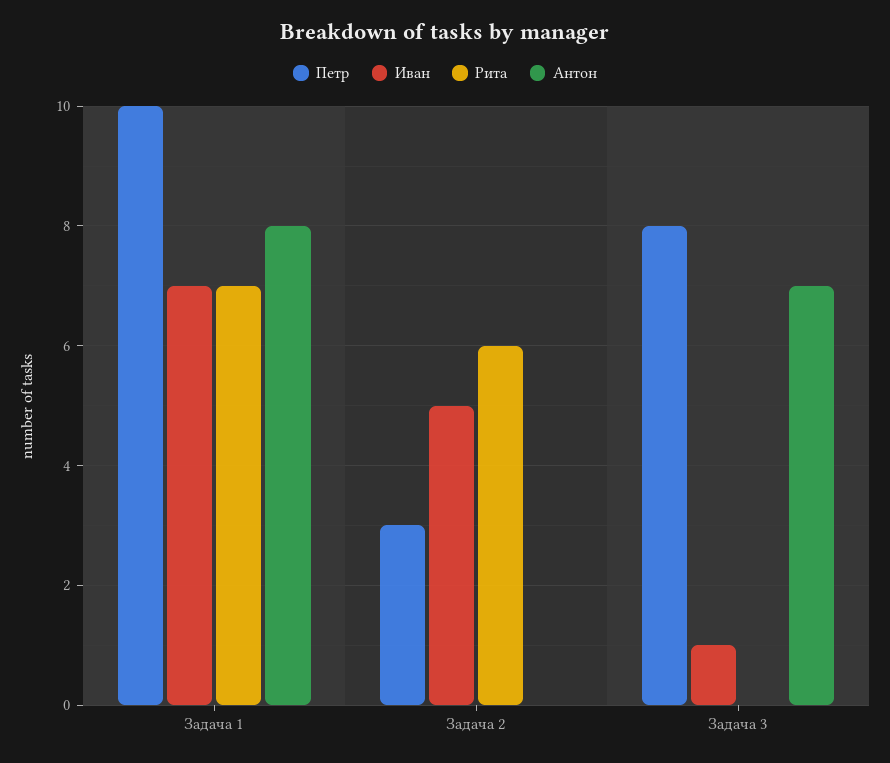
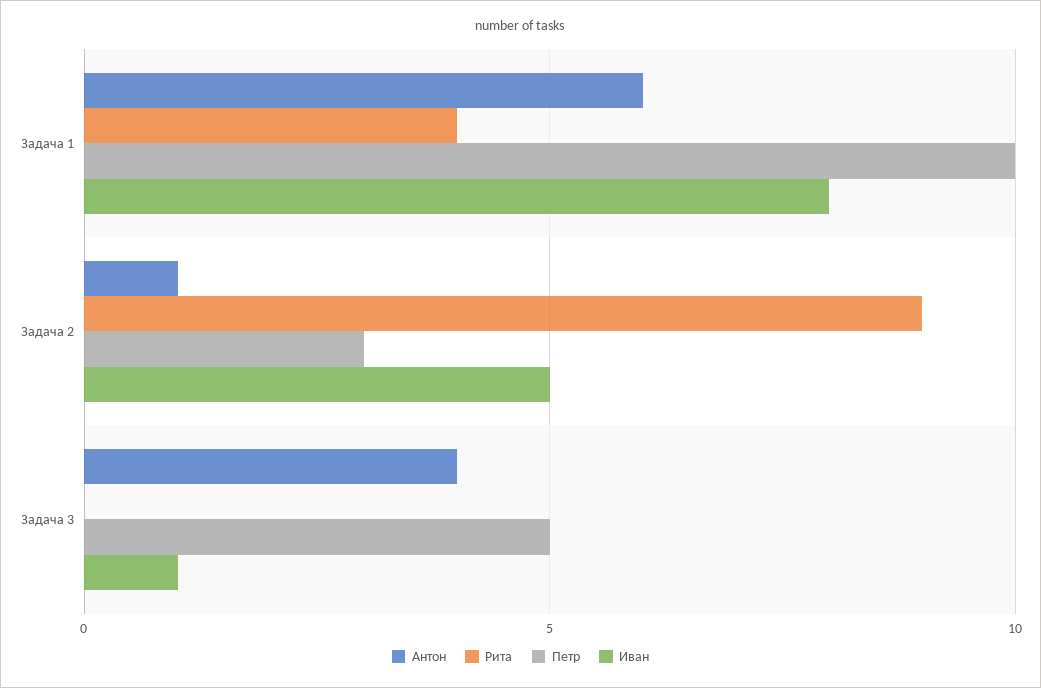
  {
    "Петр": {
      "Задача 1": 10,
      "Задача 2": 3,
-     "Задача 3": 8
+     "Задача 3": 5
    },
    "Иван": {
-     "Задача 1": 7,
+     "Задача 1": 8,
      "Задача 2": 5,
      "Задача 3": 1
    },
    "Рита": {
-     "Задача 1": 7,
+     "Задача 1": 4,
-     "Задача 2": 6,
+     "Задача 2": 9,
      "Задача 3": 0
    },
    "Антон": {
-     "Задача 1": 8,
+     "Задача 1": 6,
-     "Задача 2": 0,
+     "Задача 2": 1,
-     "Задача 3": 7
+     "Задача 3": 4
    }
  }

